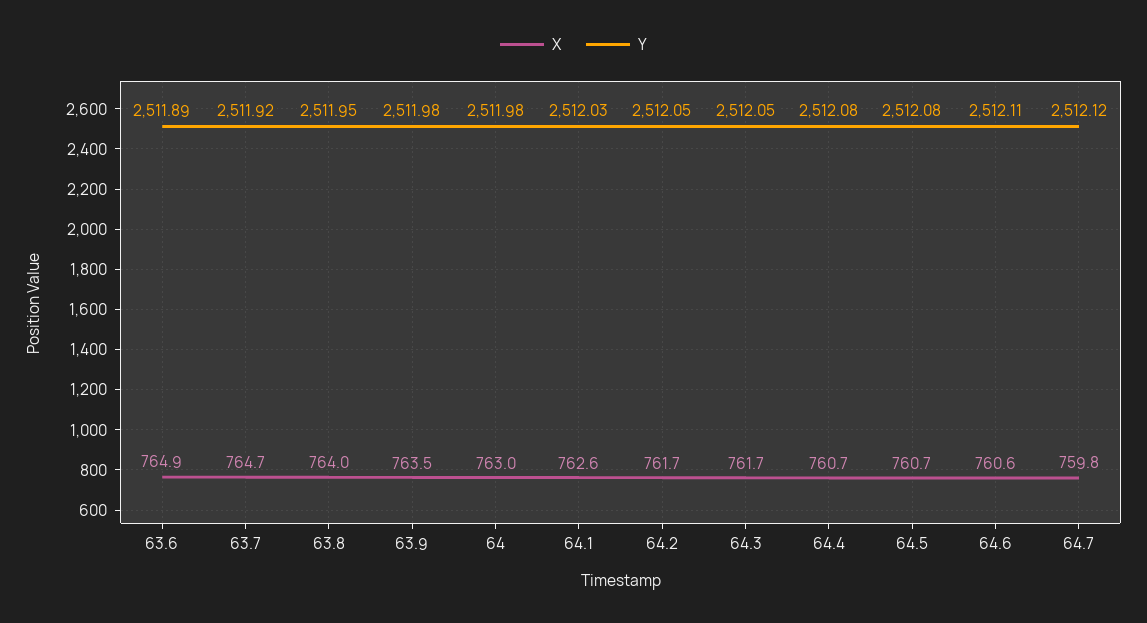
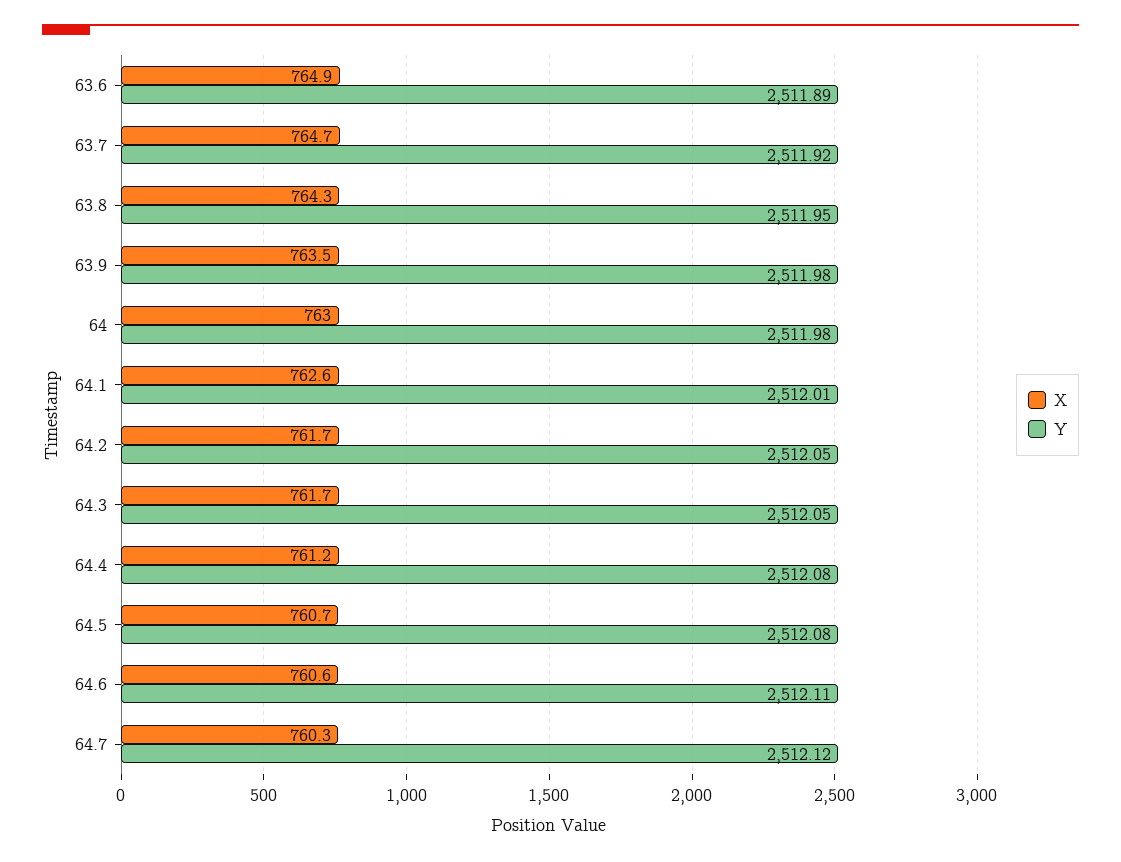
  {
    "X": {
      "63.6": 764.9,
      "63.7": 764.7,
-     "63.8": 764,
+     "63.8": 764.3,
      "63.9": 763.5,
      "64": 763,
      "64.1": 762.6,
      "64.2": 761.7,
      "64.3": 761.7,
-     "64.4": 760.7,
+     "64.4": 761.2,
      "64.5": 760.7,
      "64.6": 760.6,
-     "64.7": 759.8
+     "64.7": 760.3
    },
    "Y": {
      "63.6": 2511.89,
      "63.7": 2511.92,
      "63.8": 2511.95,
      "63.9": 2511.98,
      "64": 2511.98,
-     "64.1": 2512.03,
+     "64.1": 2512.01,
      "64.2": 2512.05,
      "64.3": 2512.05,
      "64.4": 2512.08,
      "64.5": 2512.08,
      "64.6": 2512.11,
      "64.7": 2512.12
    }
  }

